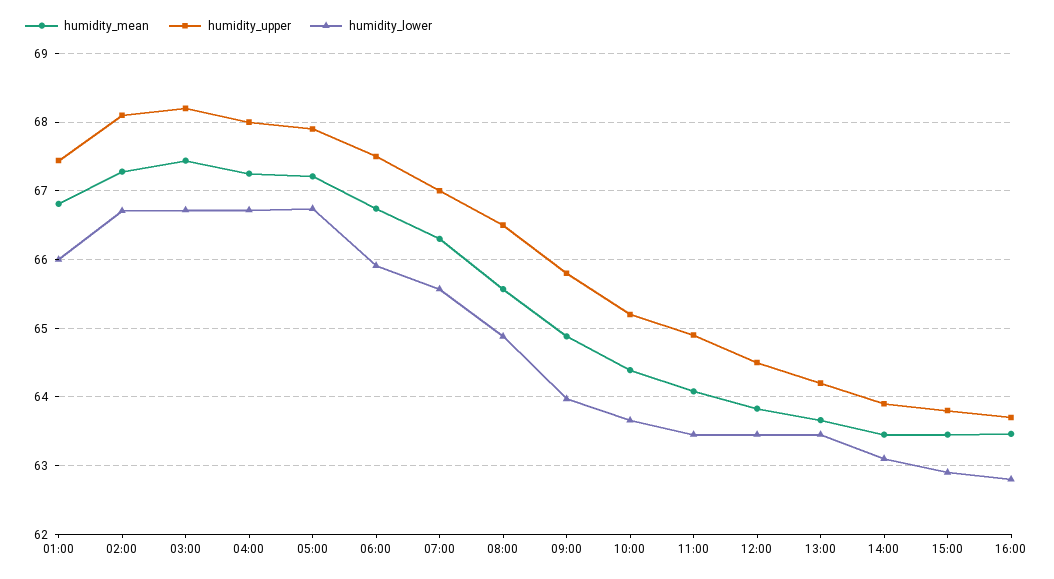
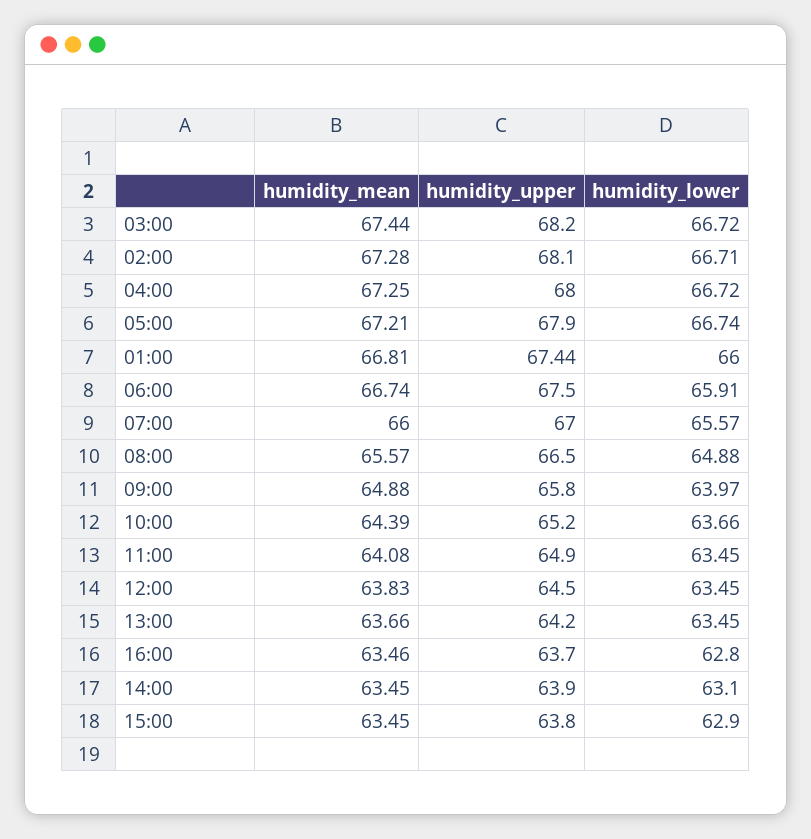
  {
    "humidity_mean": {
      "01:00": 66.81,
      "02:00": 67.28,
      "03:00": 67.44,
      "04:00": 67.25,
      "05:00": 67.21,
      "06:00": 66.74,
-     "07:00": 66.3,
+     "07:00": 66,
      "08:00": 65.57,
      "09:00": 64.88,
      "10:00": 64.39,
      "11:00": 64.08,
      "12:00": 63.83,
      "13:00": 63.66,
      "14:00": 63.45,
      "15:00": 63.45,
      "16:00": 63.46
    },
    "humidity_upper": {
      "01:00": 67.44,
      "02:00": 68.1,
      "03:00": 68.2,
      "04:00": 68,
      "05:00": 67.9,
      "06:00": 67.5,
      "07:00": 67,
      "08:00": 66.5,
      "09:00": 65.8,
      "10:00": 65.2,
      "11:00": 64.9,
      "12:00": 64.5,
      "13:00": 64.2,
      "14:00": 63.9,
      "15:00": 63.8,
      "16:00": 63.7
    },
    "humidity_lower": {
      "01:00": 66,
      "02:00": 66.71,
      "03:00": 66.72,
      "04:00": 66.72,
      "05:00": 66.74,
      "06:00": 65.91,
      "07:00": 65.57,
      "08:00": 64.88,
      "09:00": 63.97,
      "10:00": 63.66,
      "11:00": 63.45,
      "12:00": 63.45,
      "13:00": 63.45,
      "14:00": 63.1,
      "15:00": 62.9,
      "16:00": 62.8
    }
  }

